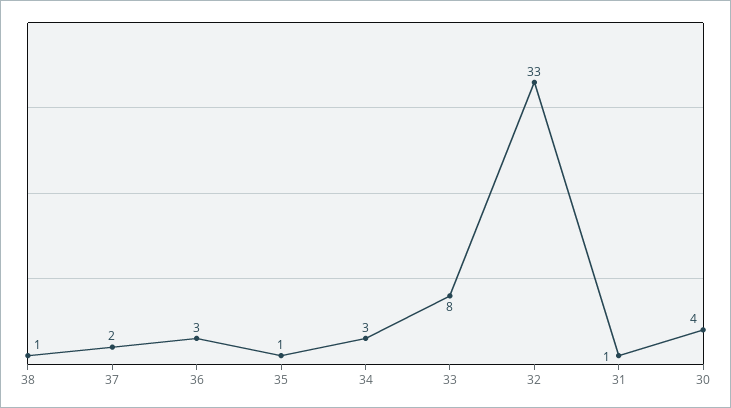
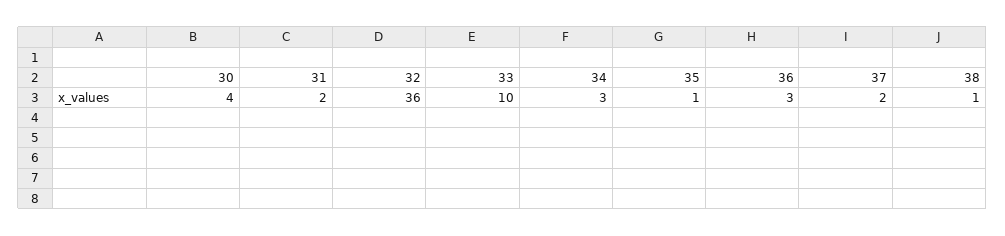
  {
    "38": 1,
    "37": 2,
    "36": 3,
    "35": 1,
    "34": 3,
-   "33": 8,
+   "33": 10,
-   "32": 33,
+   "32": 36,
-   "31": 1,
+   "31": 2,
    "30": 4
  }

